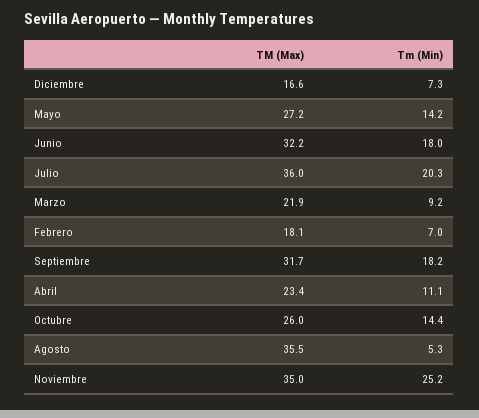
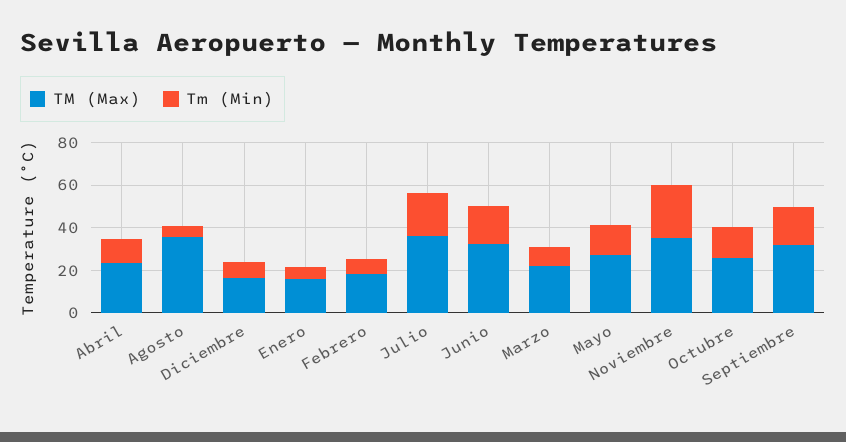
  {
    "TM (Max)": {
      "Diciembre": 16.6,
      "Mayo": 27.2,
      "Junio": 32.2,
      "Julio": 36,
      "Marzo": 21.9,
      "Febrero": 18.1,
      "Septiembre": 31.7,
      "Abril": 23.4,
      "Octubre": 26,
      "Agosto": 35.5,
-     "Noviembre": 35
+     "Noviembre": 35,
+     "Enero": 15
    },
    "Tm (Min)": {
      "Diciembre": 7.3,
      "Mayo": 14.2,
      "Junio": 18,
      "Julio": 20.3,
      "Marzo": 9.2,
      "Febrero": 7,
      "Septiembre": 18.2,
      "Abril": 11.1,
      "Octubre": 14.4,
      "Agosto": 5.3,
-     "Noviembre": 25.2
+     "Noviembre": 25.2,
+     "Enero": 5
    }
  }

